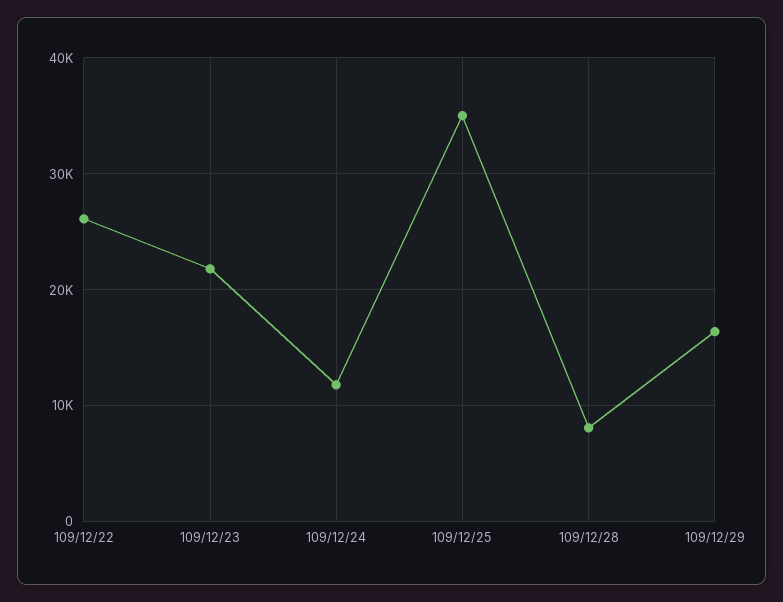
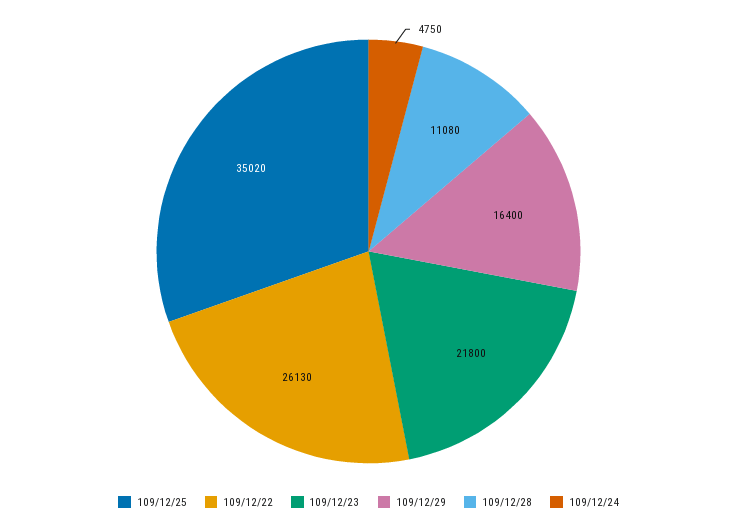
  {
    "109/12/22": 26130,
    "109/12/23": 21800,
-   "109/12/24": 12000,
+   "109/12/24": 4750,
    "109/12/25": 35020,
-   "109/12/28": 8000,
+   "109/12/28": 11080,
    "109/12/29": 16400
  }

